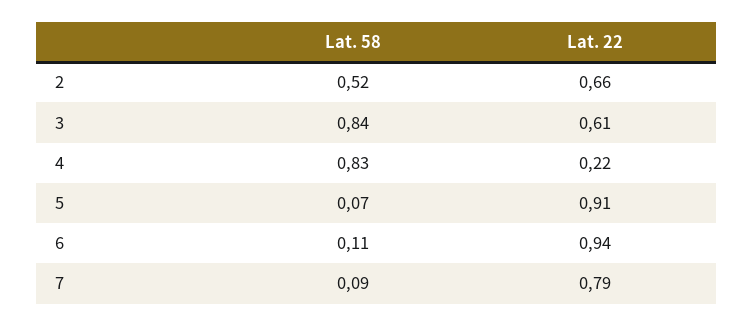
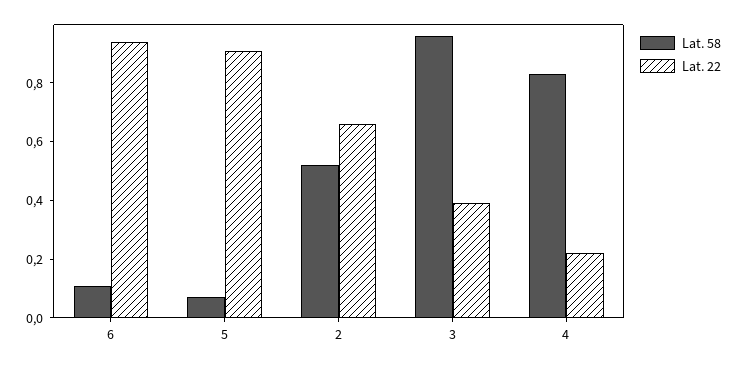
  {
    "Lat. 58": {
      "2": 0.52,
-     "3": 0.84,
+     "3": 0.95,
      "4": 0.83,
      "5": 0.07,
-     "6": 0.11,
+     "6": 0.11
-     "7": 0.09
    },
    "Lat. 22": {
      "2": 0.66,
-     "3": 0.61,
+     "3": 0.4,
      "4": 0.22,
      "5": 0.91,
-     "6": 0.94,
+     "6": 0.94
-     "7": 0.79
    }
  }

